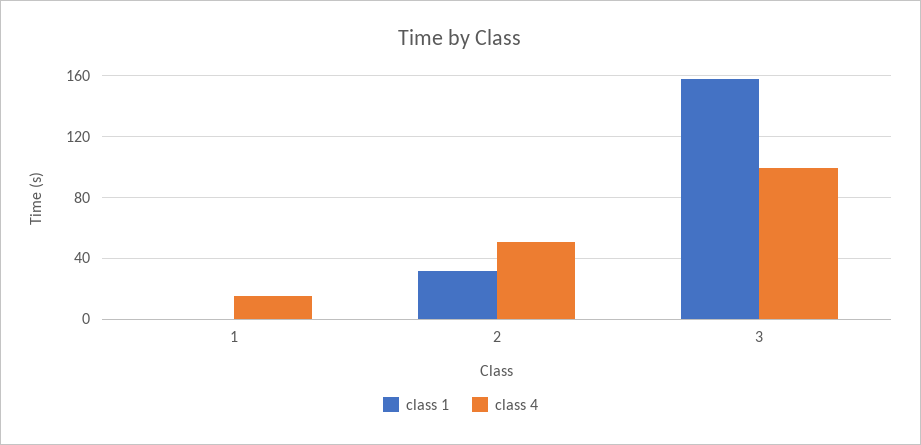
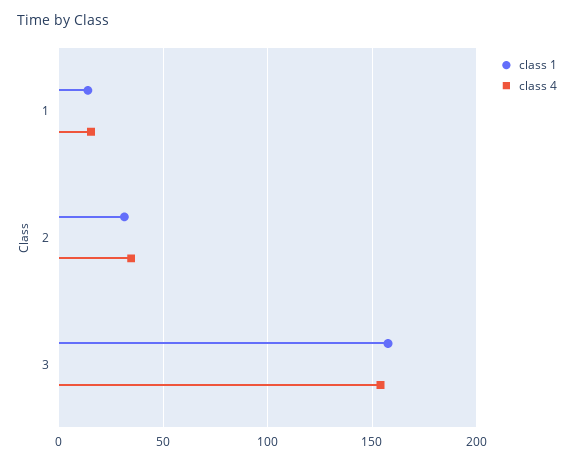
  {
    "class 1": {
-     "1": 0,
+     "1": 15,
      "2": 30,
      "3": 160
    },
    "class 4": {
      "1": 15,
-     "2": 50,
+     "2": 35,
-     "3": 100
+     "3": 155
    }
  }

